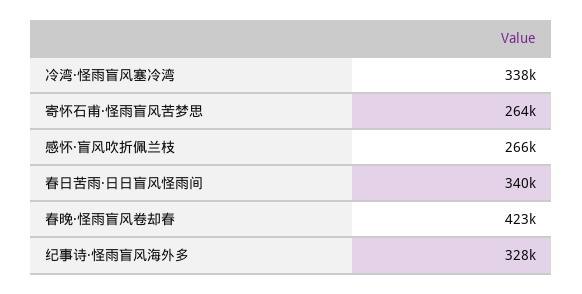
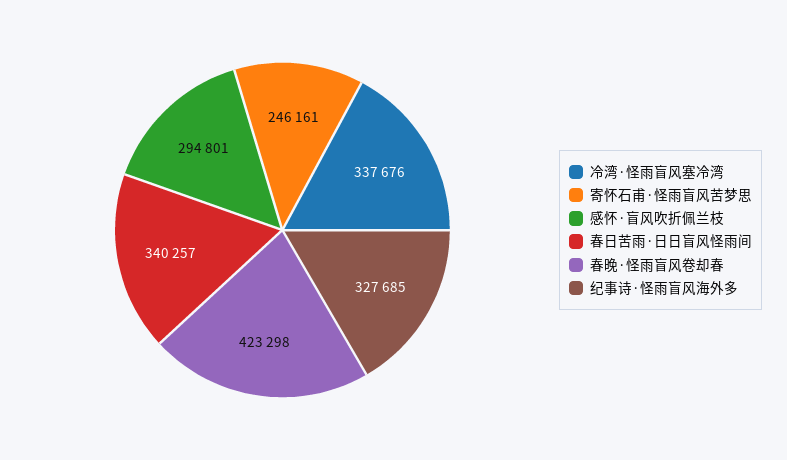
  {
    "冷湾·怪雨盲风塞冷湾": 337676,
-   "寄怀石甫·怪雨盲风苦梦思": 264000,
+   "寄怀石甫·怪雨盲风苦梦思": 246161,
-   "感怀·盲风吹折佩兰枝": 266000,
+   "感怀·盲风吹折佩兰枝": 294801,
    "春日苦雨·日日盲风怪雨间": 340257,
    "春晚·怪雨盲风卷却春": 423298,
    "纪事诗·怪雨盲风海外多": 327685
  }

